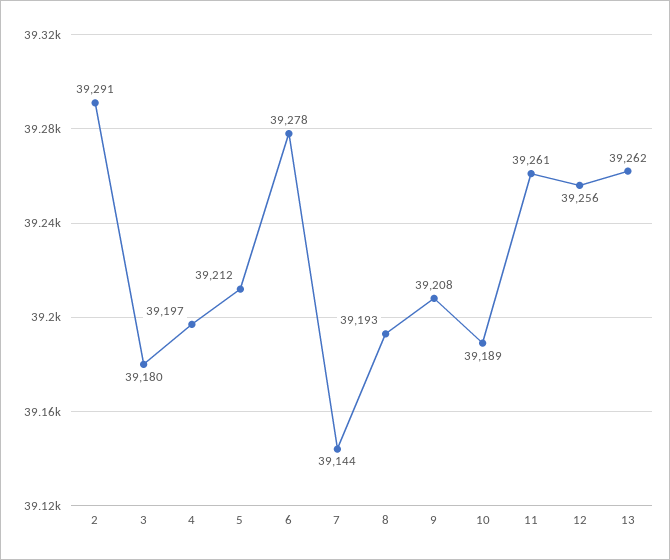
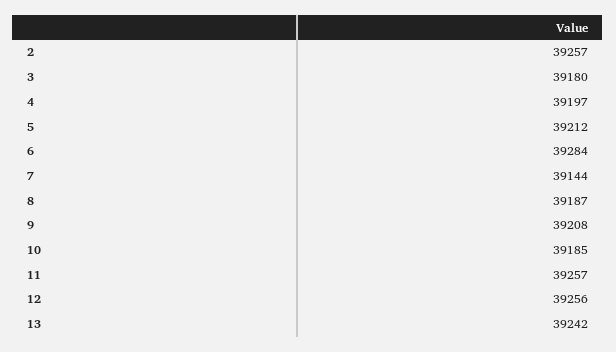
  {
-   "2": 39291,
+   "2": 39257,
    "3": 39180,
    "4": 39197,
    "5": 39212,
-   "6": 39278,
+   "6": 39284,
    "7": 39144,
-   "8": 39193,
+   "8": 39187,
    "9": 39208,
-   "10": 39189,
+   "10": 39185,
-   "11": 39261,
+   "11": 39257,
    "12": 39256,
-   "13": 39262
+   "13": 39242
  }

